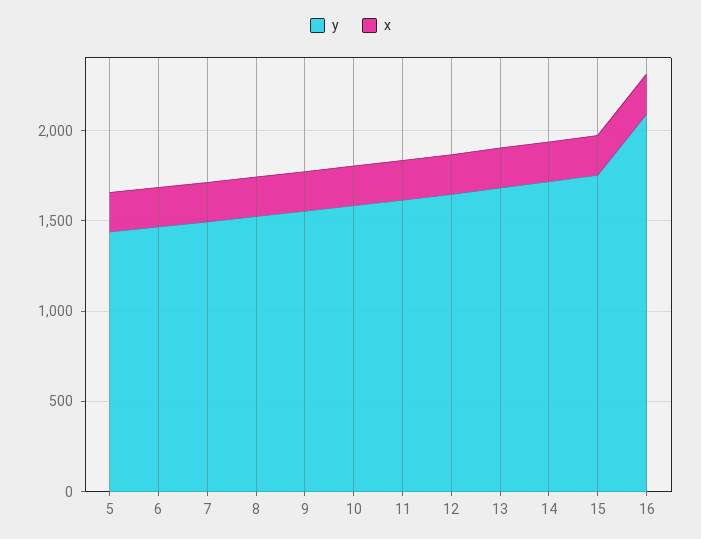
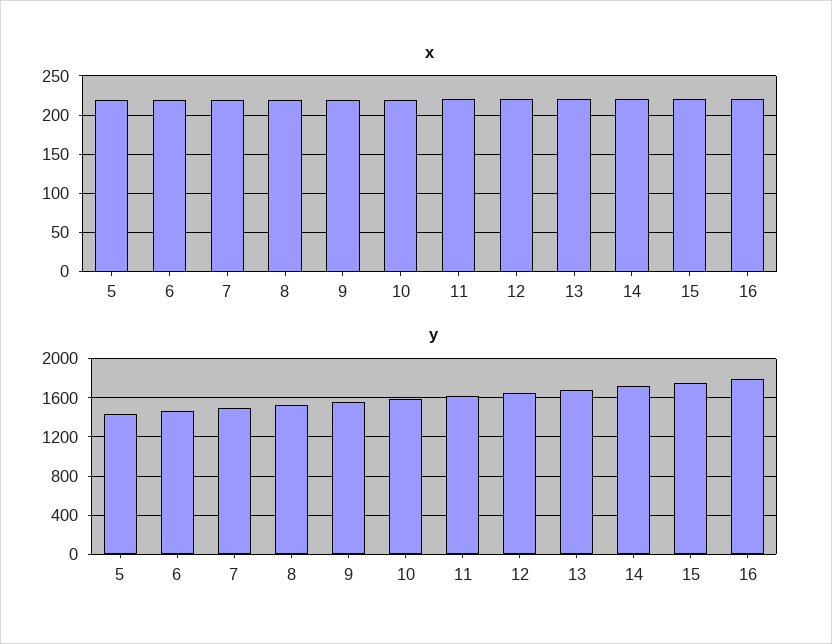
  {
    "y": {
      "5": 1400,
      "6": 1500,
      "7": 1500,
      "8": 1500,
      "9": 1600,
      "10": 1600,
      "11": 1600,
      "12": 1600,
      "13": 1700,
      "14": 1700,
      "15": 1800,
-     "16": 2100
+     "16": 1800
    },
    "x": {
      "5": 220,
      "6": 220,
      "7": 220,
      "8": 220,
      "9": 220,
      "10": 220,
      "11": 220,
      "12": 220,
      "13": 220,
      "14": 220,
      "15": 220,
      "16": 220
    }
  }

